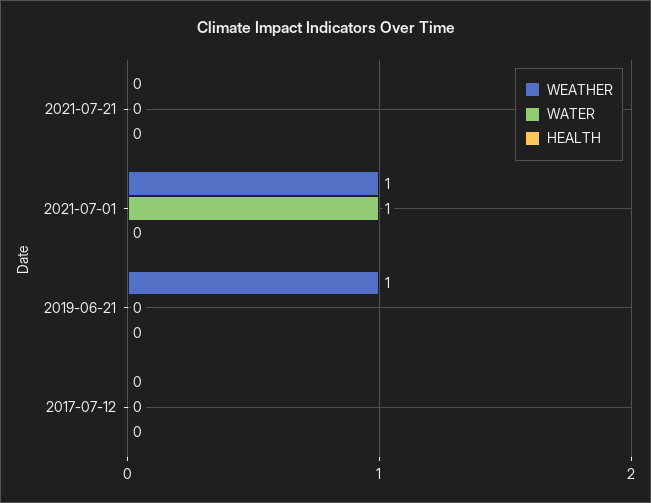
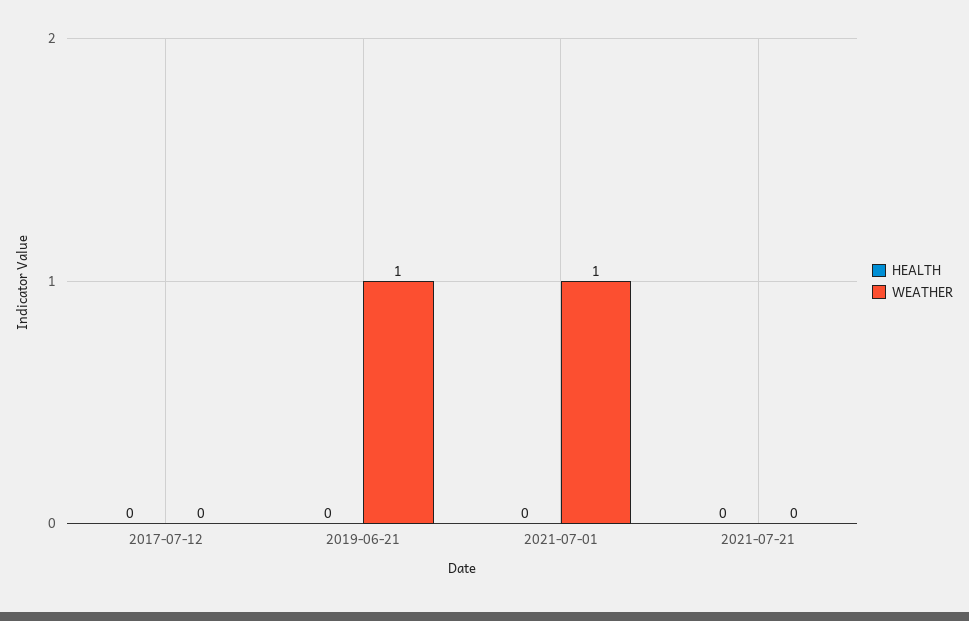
  {
    "WEATHER": {
      "2021-07-21": 0,
      "2021-07-01": 1,
      "2019-06-21": 1,
      "2017-07-12": 0
    },
-   "WATER": {
-     "2021-07-21": 0,
-     "2021-07-01": 1,
-     "2019-06-21": 0,
-     "2017-07-12": 0
-   },
    "HEALTH": {
      "2021-07-21": 0,
      "2021-07-01": 0,
      "2019-06-21": 0,
      "2017-07-12": 0
    }
  }

